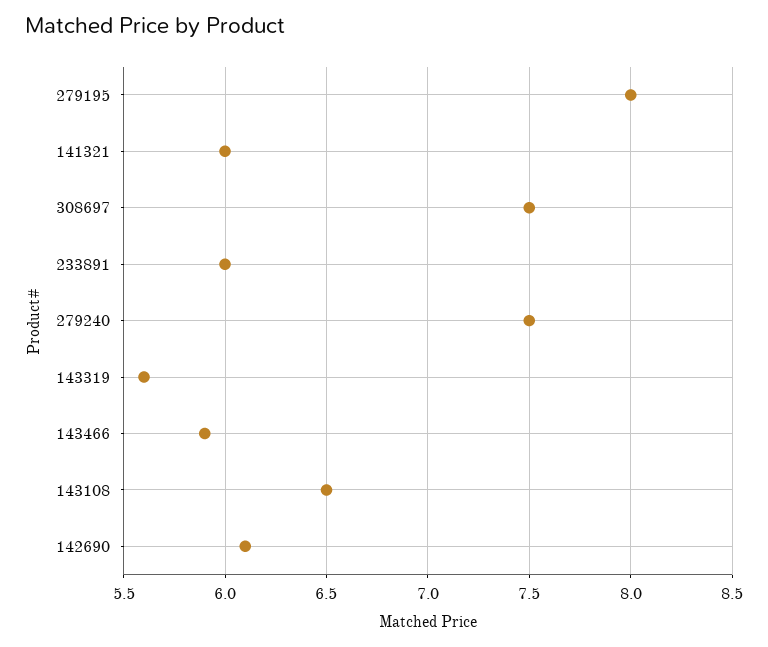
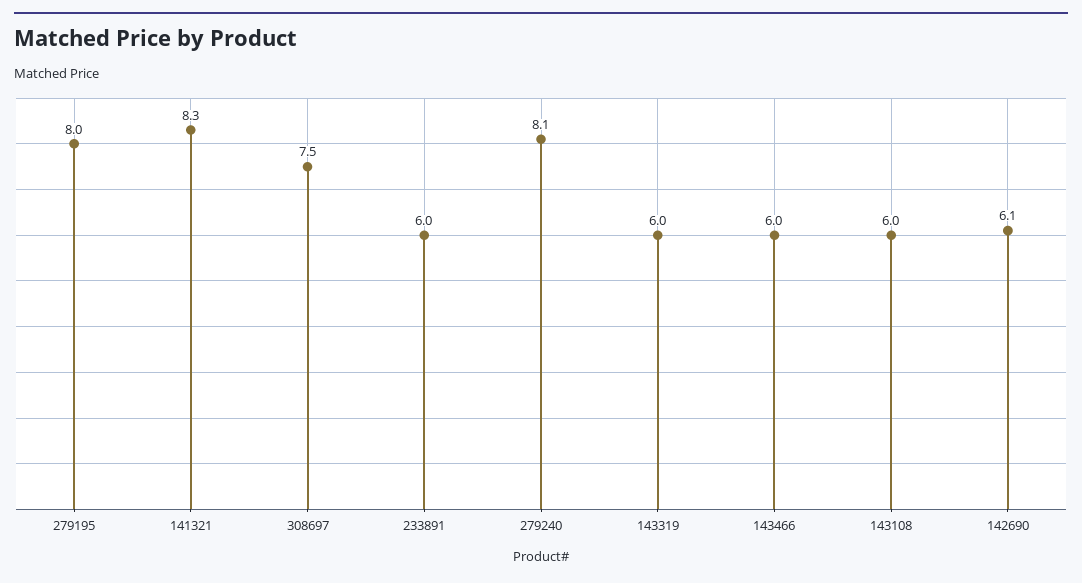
  {
    "279195": 8,
-   "141321": 6,
+   "141321": 8.3,
    "308697": 7.5,
    "233891": 6,
-   "279240": 7.5,
+   "279240": 8.1,
-   "143319": 5.6,
+   "143319": 6,
-   "143466": 5.9,
+   "143466": 6,
-   "143108": 6.5,
+   "143108": 6,
    "142690": 6.1
  }

